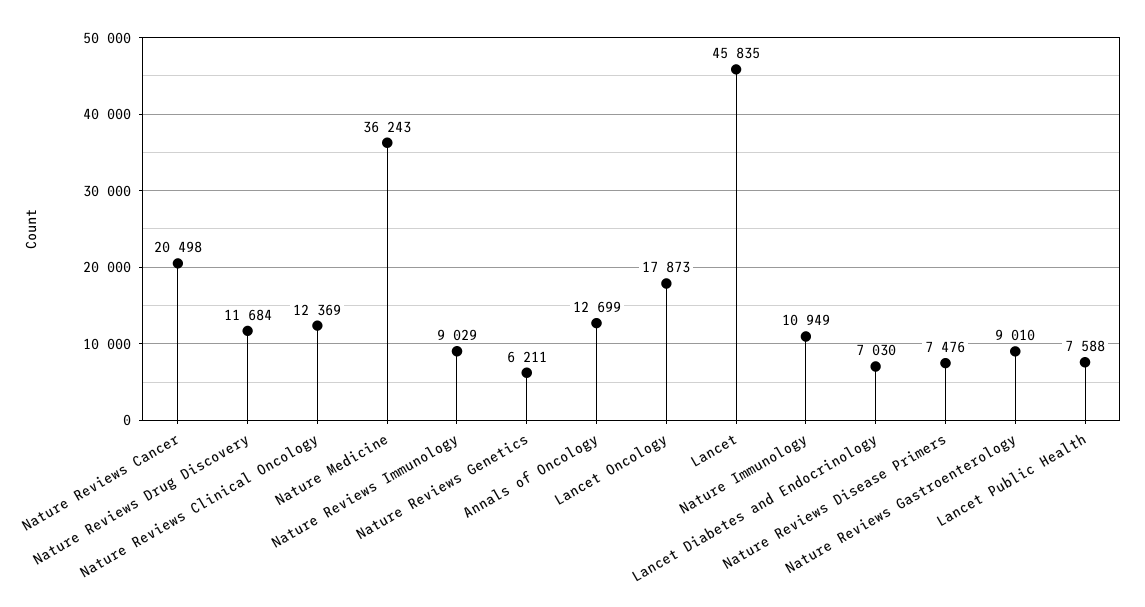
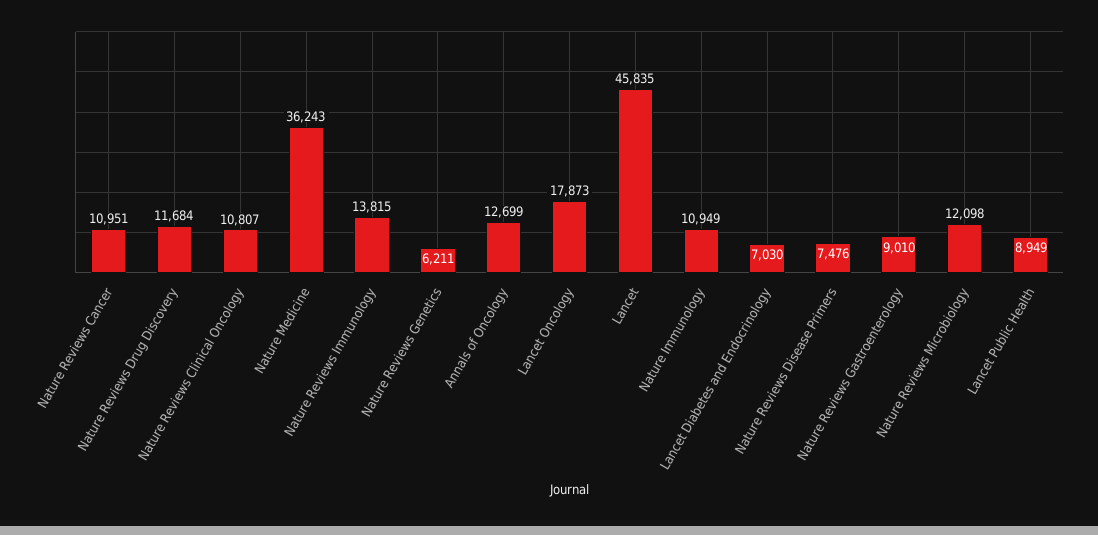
  {
-   "Nature Reviews Cancer": 20498,
+   "Nature Reviews Cancer": 10951,
    "Nature Reviews Drug Discovery": 11684,
-   "Nature Reviews Clinical Oncology": 12369,
+   "Nature Reviews Clinical Oncology": 10807,
    "Nature Medicine": 36243,
-   "Nature Reviews Immunology": 9029,
+   "Nature Reviews Immunology": 13815,
    "Nature Reviews Genetics": 6211,
    "Annals of Oncology": 12699,
    "Lancet Oncology": 17873,
    "Lancet": 45835,
    "Nature Immunology": 10949,
    "Lancet Diabetes and Endocrinology": 7030,
    "Nature Reviews Disease Primers": 7476,
    "Nature Reviews Gastroenterology": 9010,
-   "Lancet Public Health": 7588
+   "Lancet Public Health": 8949,
+   "Nature Reviews Microbiology": 12098
  }

